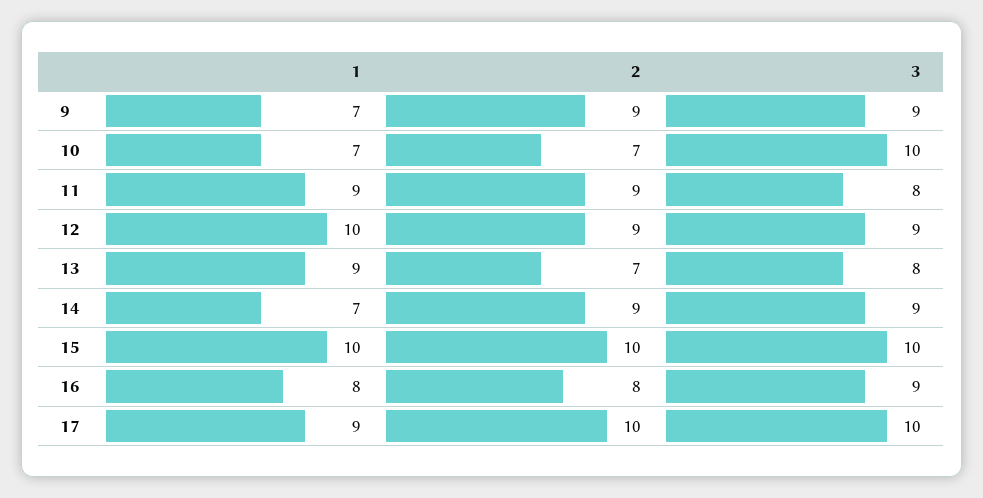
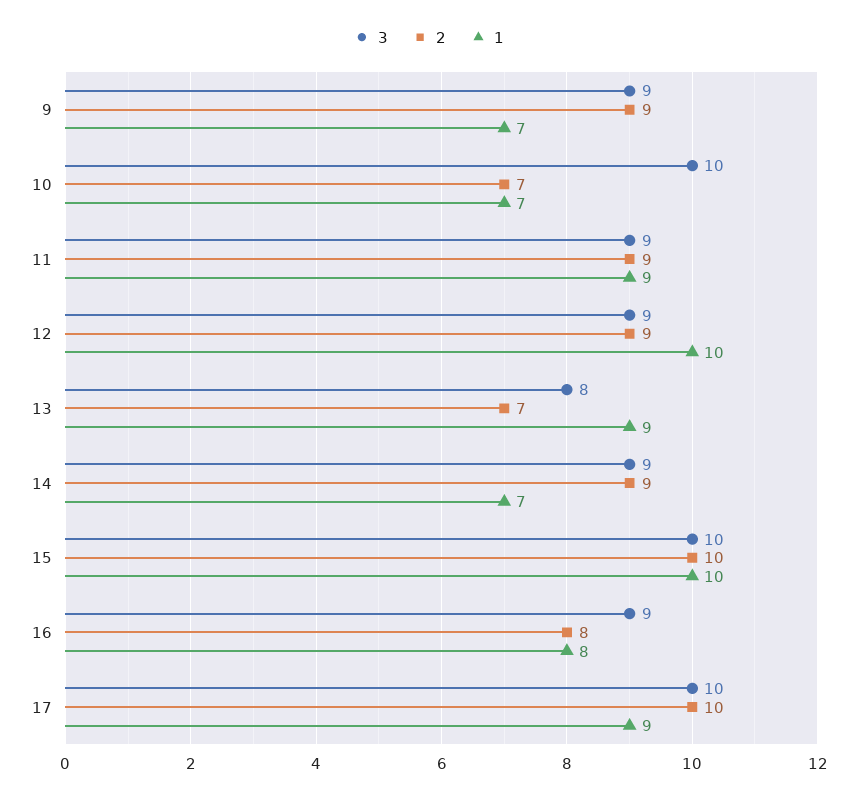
  {
    "1": {
      "9": 7,
      "10": 7,
      "11": 9,
      "12": 10,
      "13": 9,
      "14": 7,
      "15": 10,
      "16": 8,
      "17": 9
    },
    "2": {
      "9": 9,
      "10": 7,
      "11": 9,
      "12": 9,
      "13": 7,
      "14": 9,
      "15": 10,
      "16": 8,
      "17": 10
    },
    "3": {
      "9": 9,
      "10": 10,
-     "11": 8,
+     "11": 9,
      "12": 9,
      "13": 8,
      "14": 9,
      "15": 10,
      "16": 9,
      "17": 10
    }
  }

